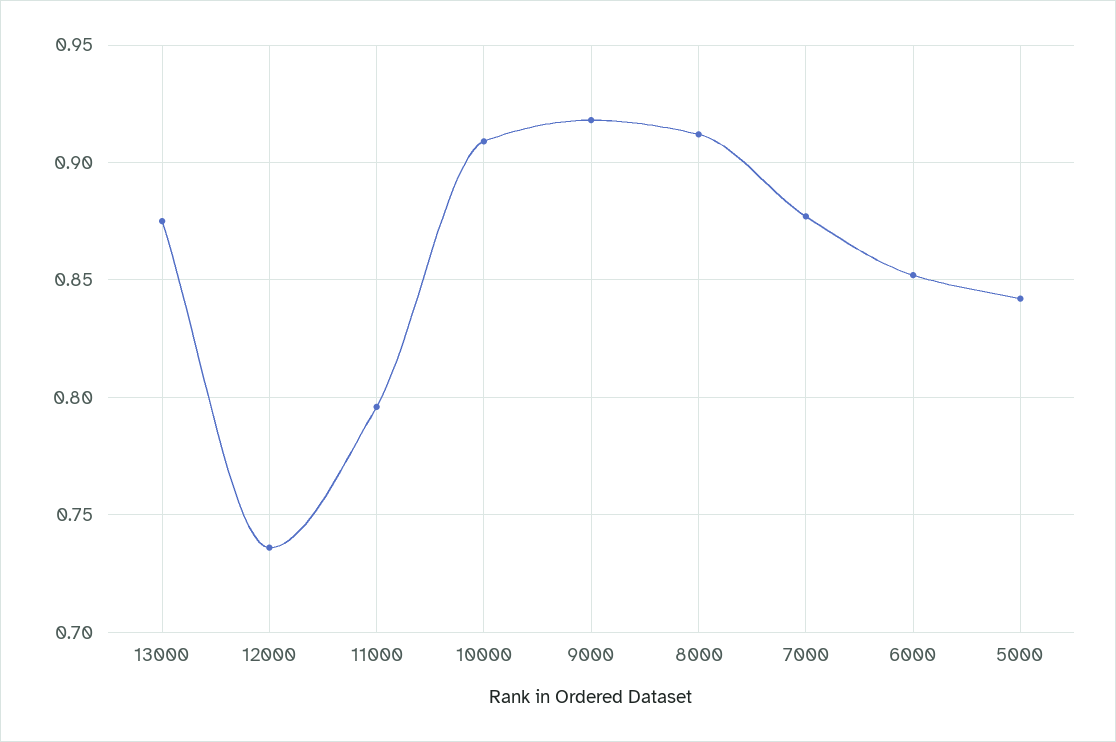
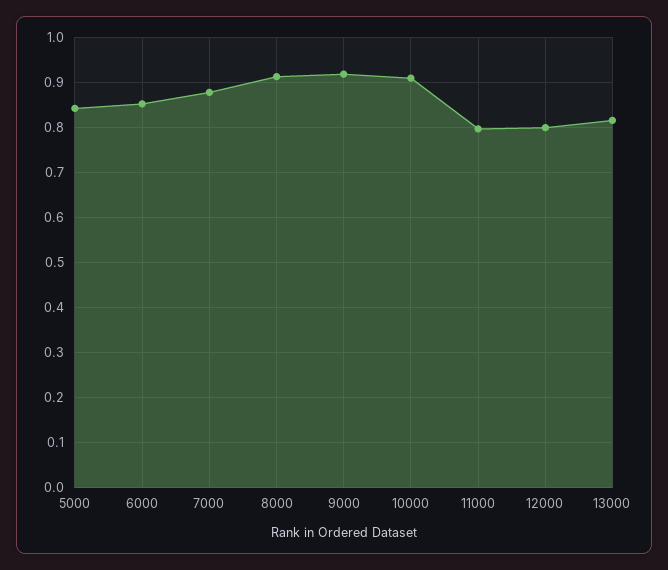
  {
-   "13000": 0.875,
+   "13000": 0.82,
-   "12000": 0.735,
+   "12000": 0.8,
    "11000": 0.795,
    "10000": 0.91,
    "9000": 0.92,
    "8000": 0.91,
    "7000": 0.875,
    "6000": 0.85,
    "5000": 0.84
  }

